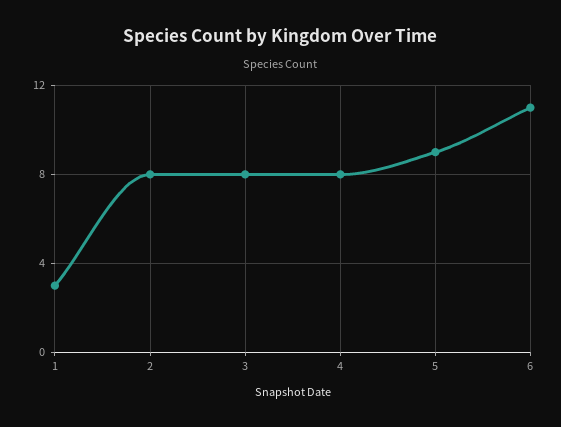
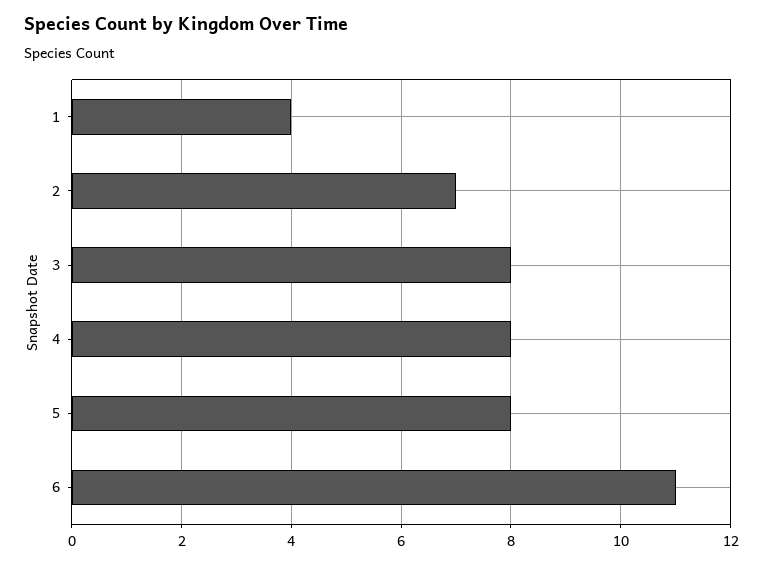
  {
-   "1": 3,
+   "1": 4,
-   "2": 8,
+   "2": 7,
    "3": 8,
    "4": 8,
-   "5": 9,
+   "5": 8,
    "6": 11
  }

